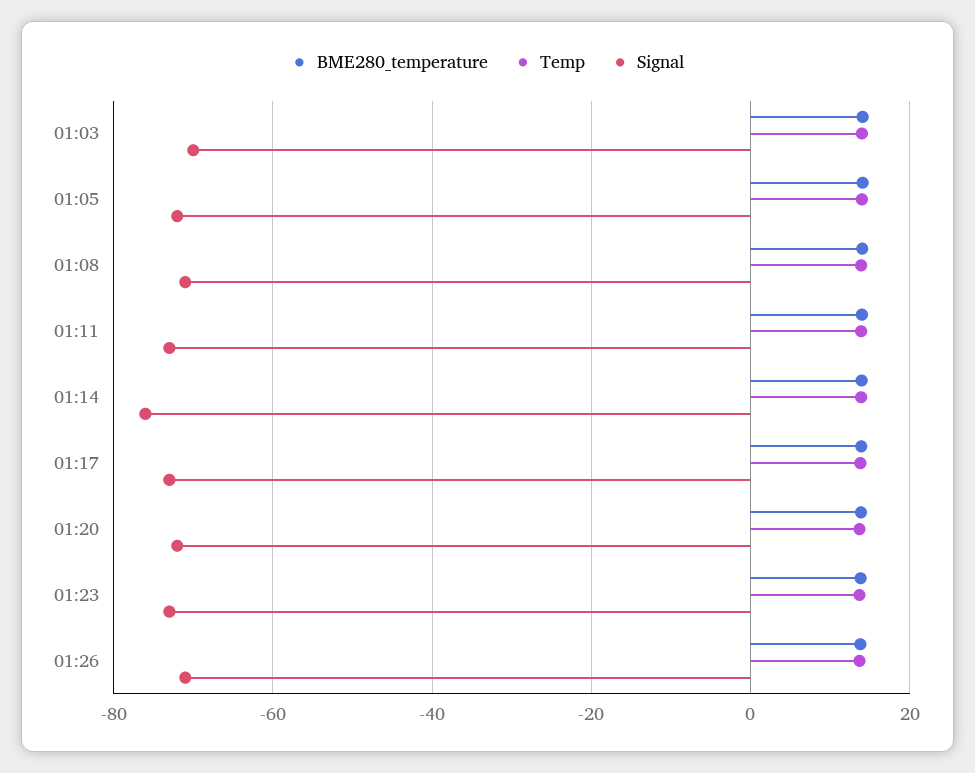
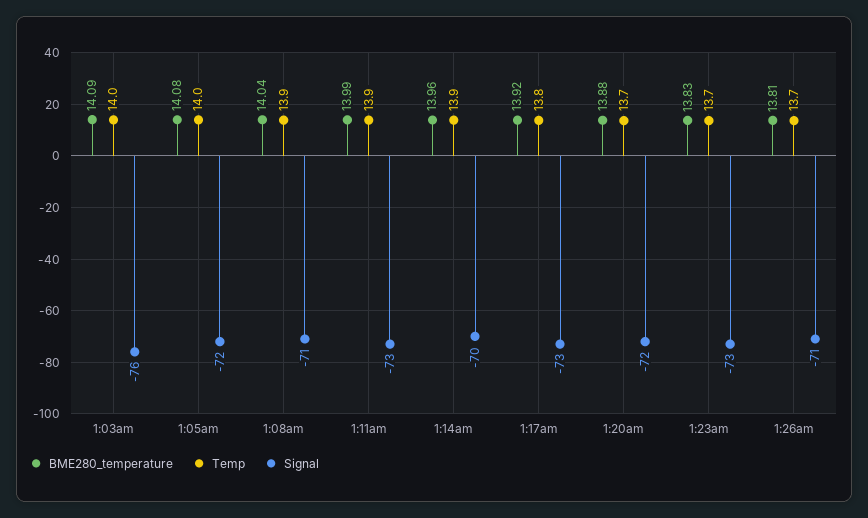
  {
    "BME280_temperature": {
      "01:03": 14.09,
      "01:05": 14.08,
      "01:08": 14.04,
      "01:11": 13.99,
      "01:14": 13.96,
      "01:17": 13.92,
      "01:20": 13.88,
      "01:23": 13.83,
      "01:26": 13.81
    },
    "Temp": {
      "01:03": 14,
      "01:05": 14,
      "01:08": 13.9,
      "01:11": 13.9,
      "01:14": 13.9,
      "01:17": 13.8,
      "01:20": 13.7,
      "01:23": 13.7,
      "01:26": 13.7
    },
    "Signal": {
-     "01:03": -70,
+     "01:03": -76,
      "01:05": -72,
      "01:08": -71,
      "01:11": -73,
-     "01:14": -76,
+     "01:14": -70,
      "01:17": -73,
      "01:20": -72,
      "01:23": -73,
      "01:26": -71
    }
  }

